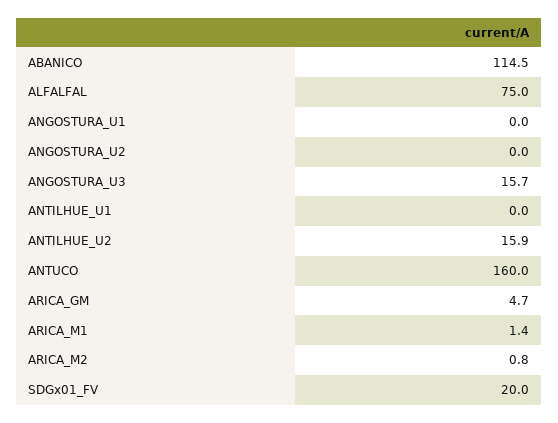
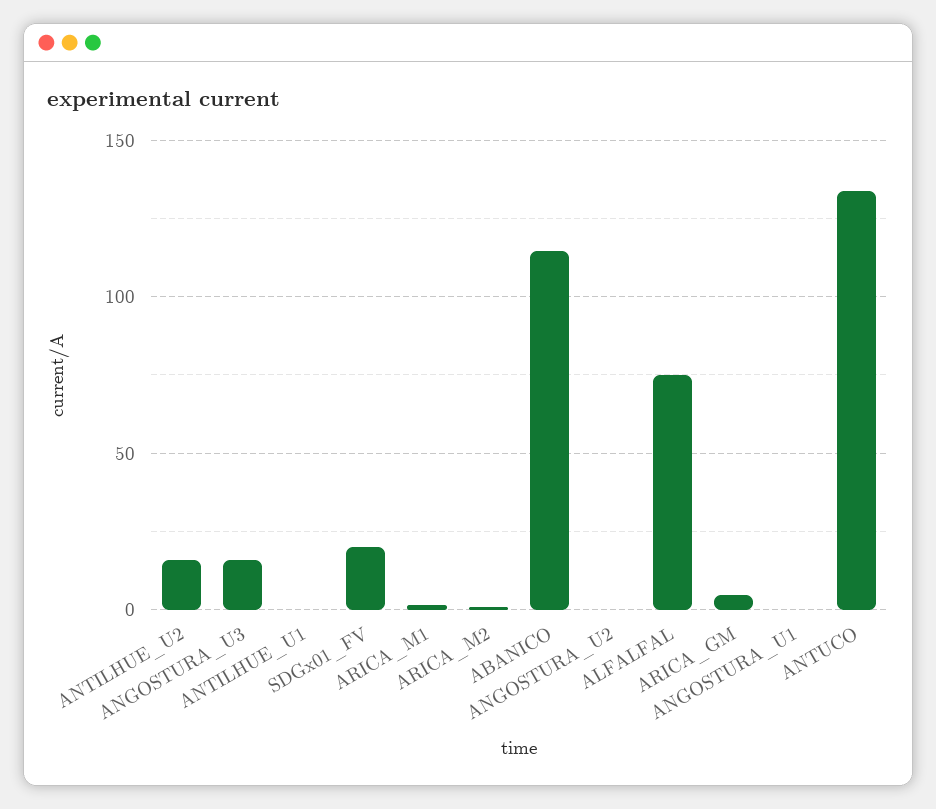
  {
    "ABANICO": 114.5,
    "ALFALFAL": 75,
    "ANGOSTURA_U1": 0,
    "ANGOSTURA_U2": 0,
    "ANGOSTURA_U3": 15.7,
    "ANTILHUE_U1": 0,
    "ANTILHUE_U2": 15.9,
-   "ANTUCO": 160,
+   "ANTUCO": 135,
    "ARICA_GM": 4.7,
    "ARICA_M1": 1.4,
    "ARICA_M2": 0.8,
    "SDGx01_FV": 20
  }

